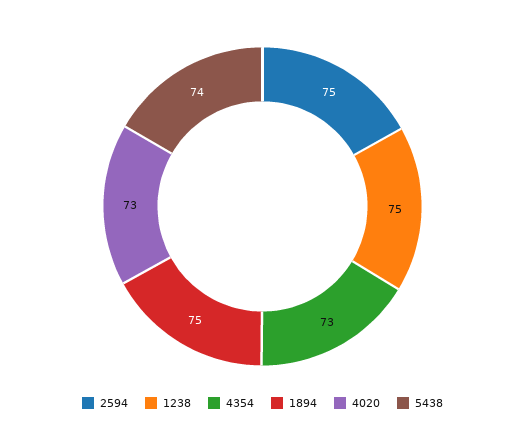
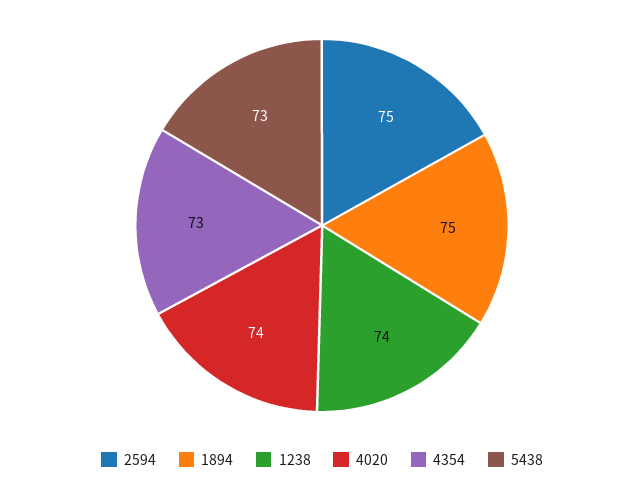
  {
    "2594": 75,
-   "1238": 75,
+   "1238": 74,
    "4354": 73,
    "1894": 75,
-   "4020": 73,
+   "4020": 74,
-   "5438": 74
+   "5438": 73
  }

